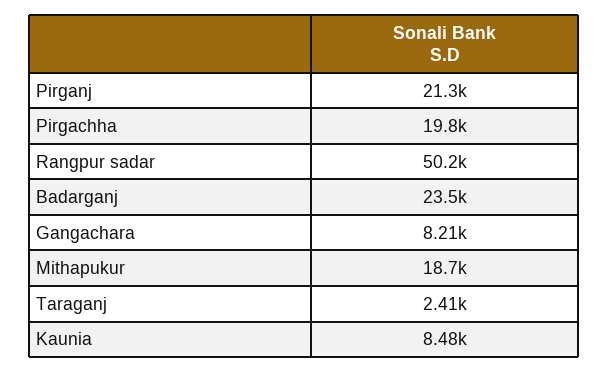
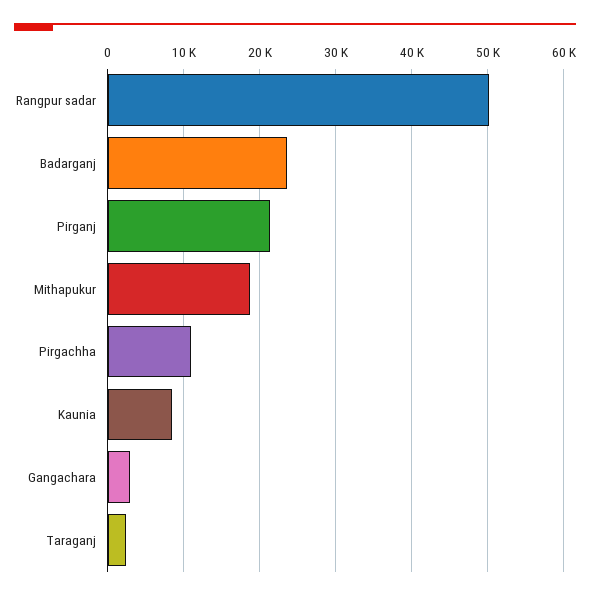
  {
    "Pirganj": 21300,
-   "Pirgachha": 19800,
+   "Pirgachha": 11000,
    "Rangpur sadar": 50200,
    "Badarganj": 23500,
-   "Gangachara": 8210,
+   "Gangachara": 3000,
    "Mithapukur": 18700,
    "Taraganj": 2410,
    "Kaunia": 8480
  }

